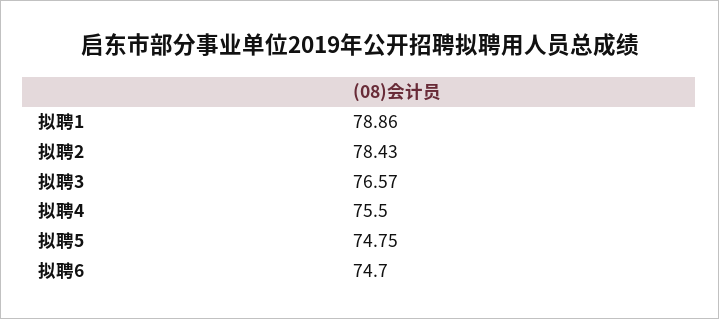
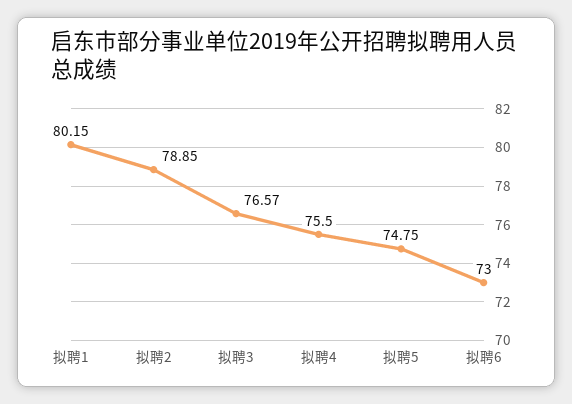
  {
-   "拟聘1": 78.86,
+   "拟聘1": 80.15,
-   "拟聘2": 78.43,
+   "拟聘2": 78.85,
    "拟聘3": 76.57,
    "拟聘4": 75.5,
    "拟聘5": 74.75,
-   "拟聘6": 74.7
+   "拟聘6": 73
  }

